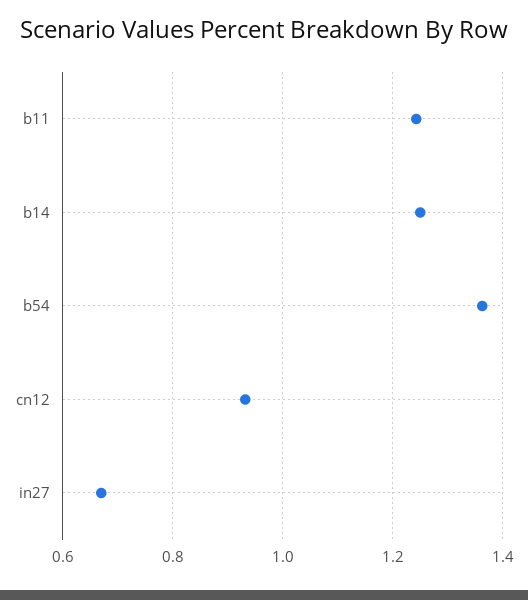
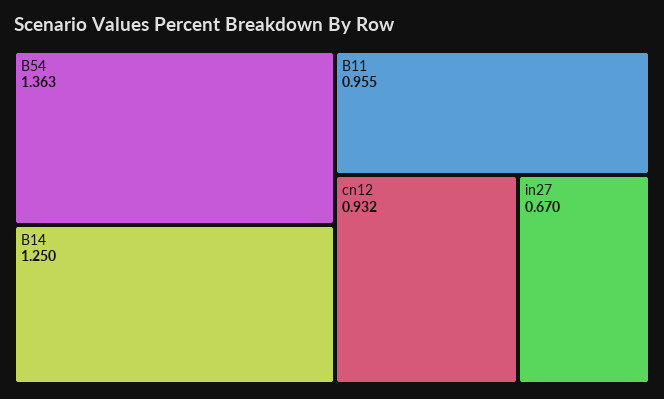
  {
-   "b11": 1.24,
+   "b11": 0.955,
    "b14": 1.25,
    "b54": 1.363,
    "cn12": 0.932,
    "in27": 0.67
  }

